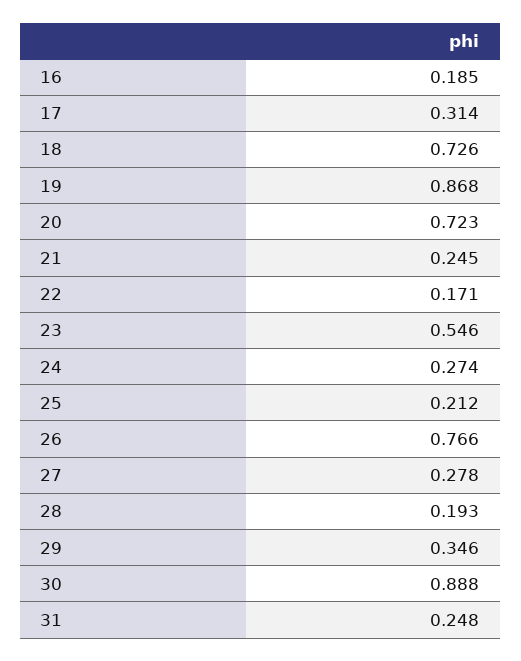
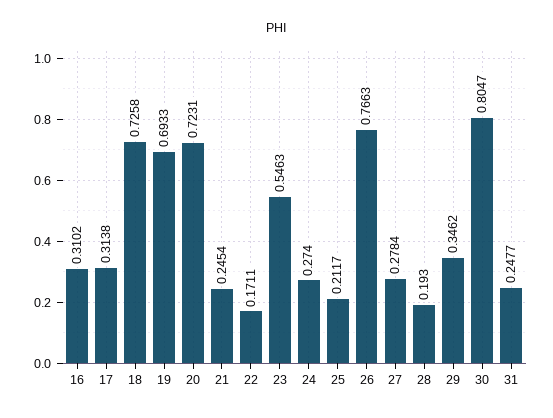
  {
-   "16": 0.185,
+   "16": 0.3102,
    "17": 0.3138,
    "18": 0.7258,
-   "19": 0.868,
+   "19": 0.6933,
    "20": 0.7231,
    "21": 0.2454,
    "22": 0.1711,
    "23": 0.5463,
    "24": 0.274,
    "25": 0.2117,
    "26": 0.7663,
    "27": 0.2784,
    "28": 0.193,
    "29": 0.3462,
-   "30": 0.888,
+   "30": 0.8047,
    "31": 0.2477
  }

